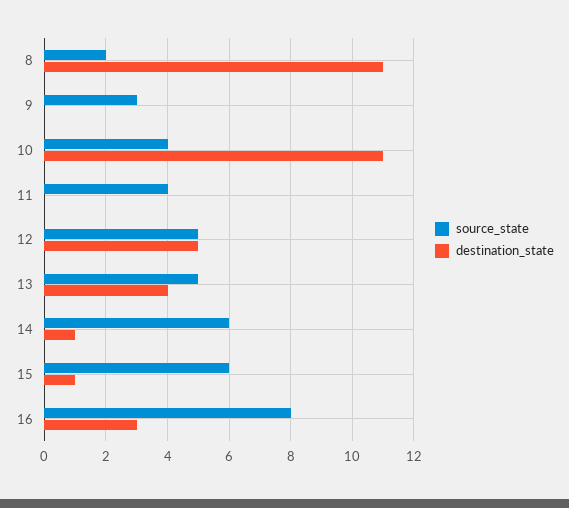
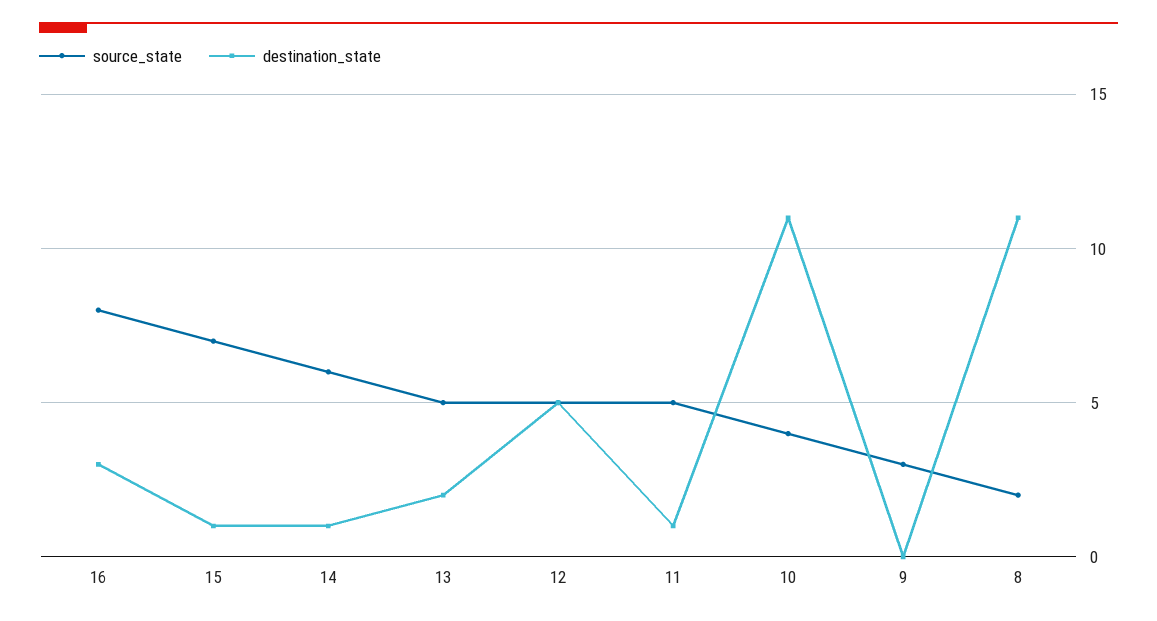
  {
    "source_state": {
      "8": 2,
      "9": 3,
      "10": 4,
-     "11": 4,
+     "11": 5,
      "12": 5,
      "13": 5,
      "14": 6,
-     "15": 6,
+     "15": 7,
      "16": 8
    },
    "destination_state": {
      "8": 11,
      "9": 0,
      "10": 11,
-     "11": 0,
+     "11": 1,
      "12": 5,
-     "13": 4,
+     "13": 2,
      "14": 1,
      "15": 1,
      "16": 3
    }
  }

